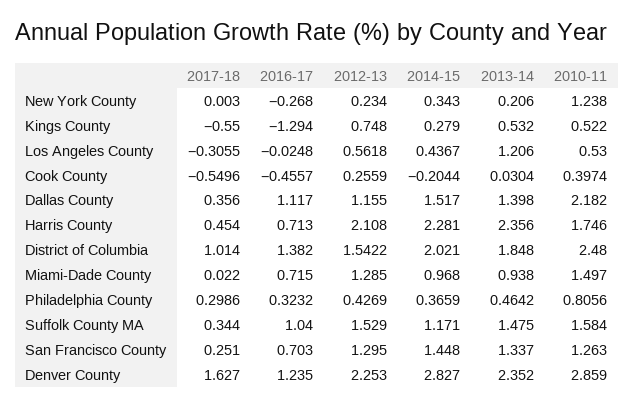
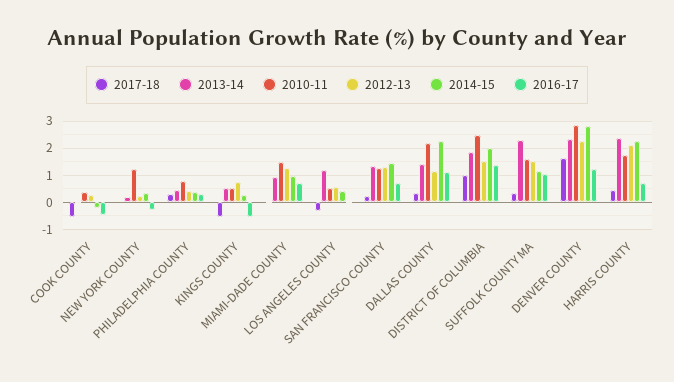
  {
    "2017-18": {
      "New York County": 0.003,
      "Kings County": -0.55,
      "Los Angeles County": -0.3055,
      "Cook County": -0.5496,
      "Dallas County": 0.356,
      "Harris County": 0.454,
      "District of Columbia": 1.014,
      "Miami-Dade County": 0.022,
      "Philadelphia County": 0.2986,
      "Suffolk County MA": 0.344,
      "San Francisco County": 0.251,
      "Denver County": 1.627
    },
    "2016-17": {
      "New York County": -0.268,
-     "Kings County": -1.294,
+     "Kings County": -0.5,
      "Los Angeles County": -0.0248,
      "Cook County": -0.4557,
      "Dallas County": 1.117,
      "Harris County": 0.713,
      "District of Columbia": 1.382,
      "Miami-Dade County": 0.715,
      "Philadelphia County": 0.3232,
      "Suffolk County MA": 1.04,
      "San Francisco County": 0.703,
      "Denver County": 1.235
    },
    "2012-13": {
      "New York County": 0.234,
      "Kings County": 0.748,
      "Los Angeles County": 0.5618,
      "Cook County": 0.2559,
      "Dallas County": 1.155,
      "Harris County": 2.108,
      "District of Columbia": 1.5422,
      "Miami-Dade County": 1.285,
      "Philadelphia County": 0.4269,
      "Suffolk County MA": 1.529,
      "San Francisco County": 1.295,
      "Denver County": 2.253
    },
    "2014-15": {
      "New York County": 0.343,
      "Kings County": 0.279,
      "Los Angeles County": 0.4367,
      "Cook County": -0.2044,
-     "Dallas County": 1.517,
+     "Dallas County": 2.25,
      "Harris County": 2.281,
      "District of Columbia": 2.021,
      "Miami-Dade County": 0.968,
      "Philadelphia County": 0.3659,
      "Suffolk County MA": 1.171,
      "San Francisco County": 1.448,
      "Denver County": 2.827
    },
    "2013-14": {
      "New York County": 0.206,
      "Kings County": 0.532,
      "Los Angeles County": 1.206,
      "Cook County": 0.0304,
      "Dallas County": 1.398,
      "Harris County": 2.356,
      "District of Columbia": 1.848,
      "Miami-Dade County": 0.938,
      "Philadelphia County": 0.4642,
-     "Suffolk County MA": 1.475,
+     "Suffolk County MA": 2.25,
      "San Francisco County": 1.337,
      "Denver County": 2.352
    },
    "2010-11": {
      "New York County": 1.238,
      "Kings County": 0.522,
      "Los Angeles County": 0.53,
      "Cook County": 0.3974,
      "Dallas County": 2.182,
      "Harris County": 1.746,
      "District of Columbia": 2.48,
      "Miami-Dade County": 1.497,
      "Philadelphia County": 0.8056,
      "Suffolk County MA": 1.584,
      "San Francisco County": 1.263,
      "Denver County": 2.859
    }
  }

